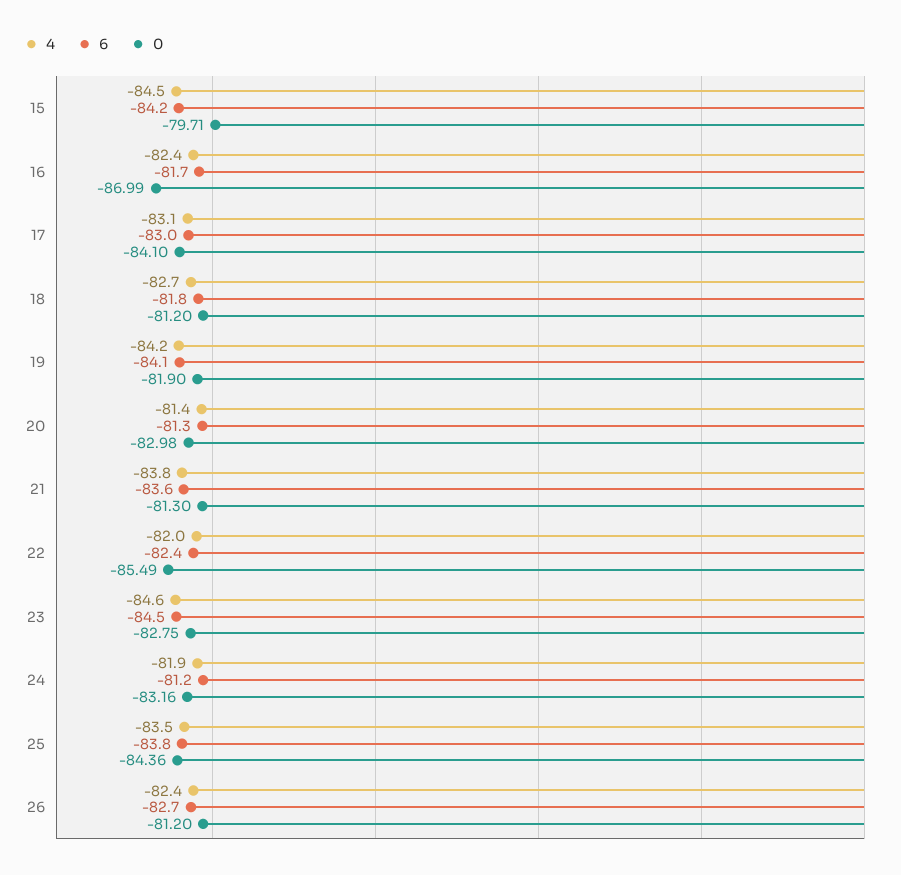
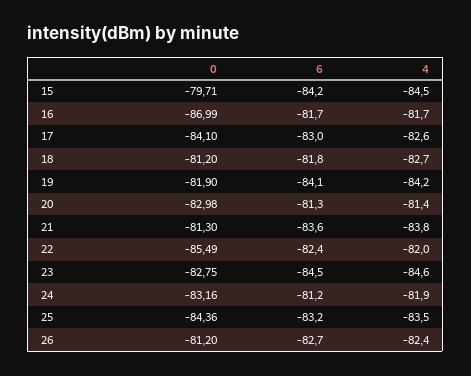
  {
    "4": {
      "15": -84.5,
-     "16": -82.4,
+     "16": -81.7,
-     "17": -83.1,
+     "17": -82.6,
      "18": -82.7,
      "19": -84.2,
      "20": -81.4,
      "21": -83.8,
      "22": -82,
      "23": -84.6,
      "24": -81.9,
      "25": -83.5,
      "26": -82.4
    },
    "6": {
      "15": -84.2,
      "16": -81.7,
      "17": -83,
      "18": -81.8,
      "19": -84.1,
      "20": -81.3,
      "21": -83.6,
      "22": -82.4,
      "23": -84.5,
      "24": -81.2,
-     "25": -83.8,
+     "25": -83.2,
      "26": -82.7
    },
    "0": {
      "15": -79.71,
      "16": -86.99,
      "17": -84.1,
      "18": -81.2,
      "19": -81.9,
      "20": -82.98,
      "21": -81.3,
      "22": -85.49,
      "23": -82.75,
      "24": -83.16,
      "25": -84.36,
      "26": -81.2
    }
  }

